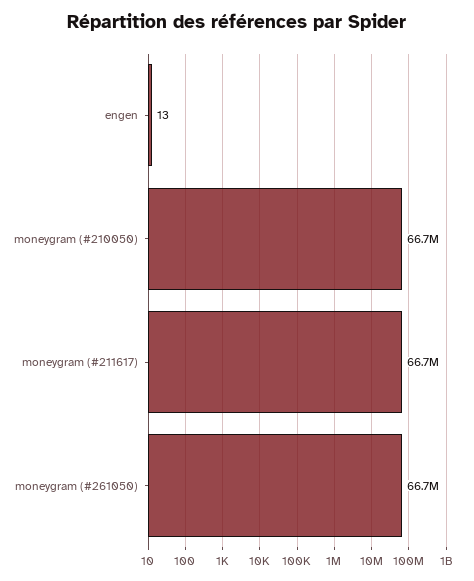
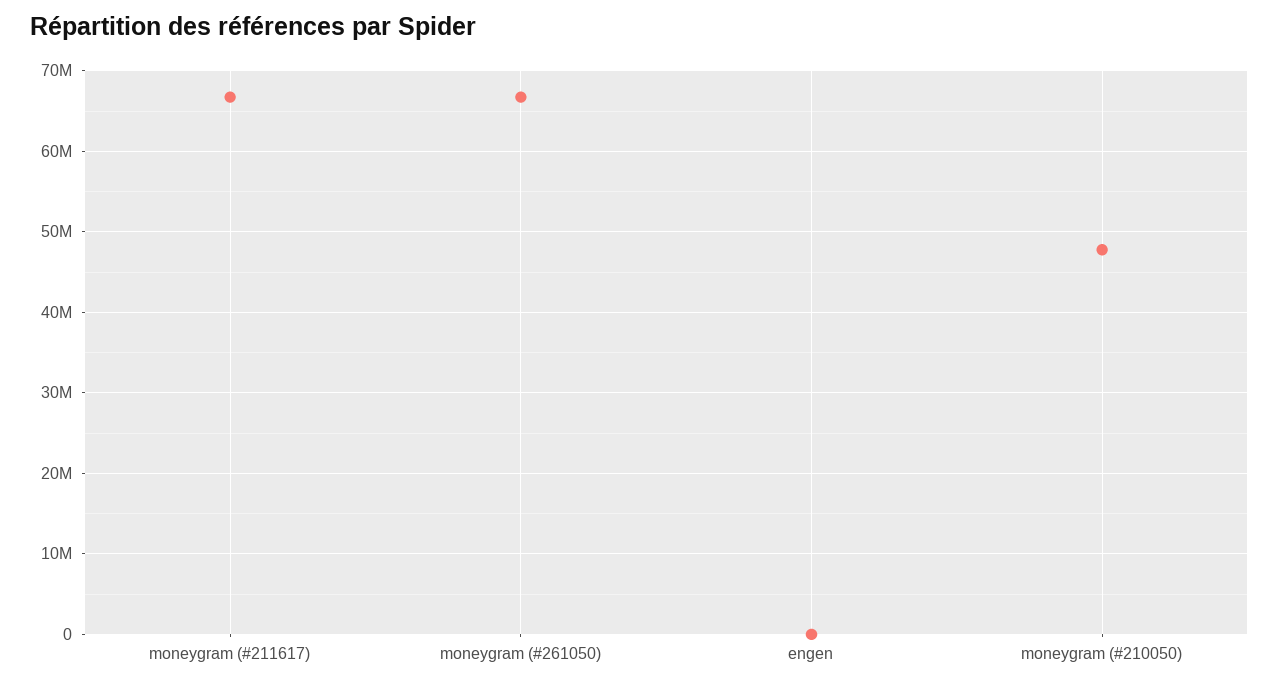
  {
    "engen": 13,
-   "moneygram (#210050)": 66700000,
+   "moneygram (#210050)": 48000000,
    "moneygram (#211617)": 66700000,
    "moneygram (#261050)": 66700000
  }

